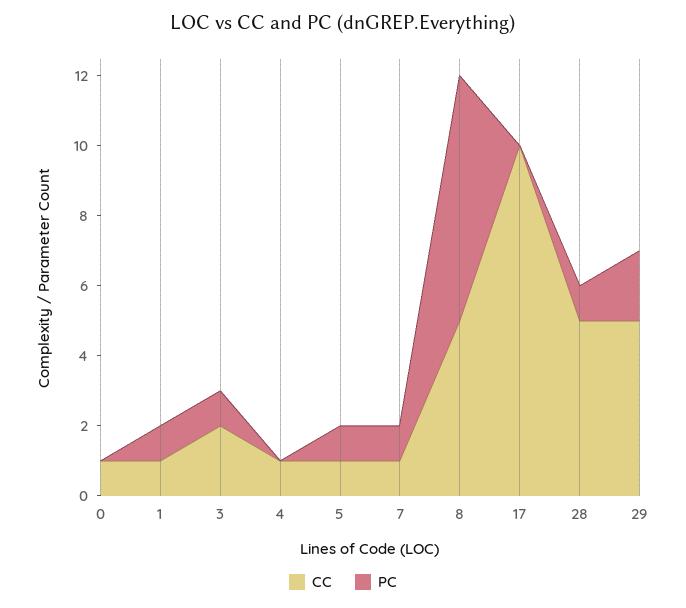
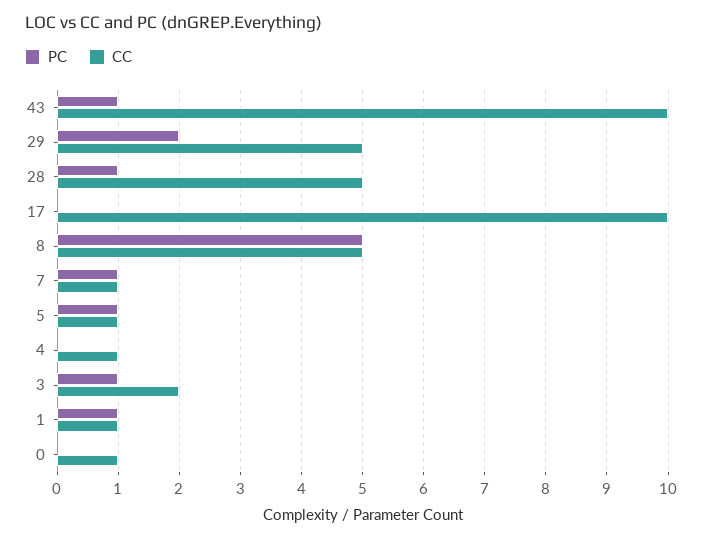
  {
    "CC": {
      "0": 1,
      "1": 1,
      "3": 2,
      "4": 1,
      "5": 1,
      "7": 1,
      "8": 5,
      "17": 10,
      "28": 5,
-     "29": 5
+     "29": 5,
+     "43": 10
    },
    "PC": {
      "0": 0,
      "1": 1,
      "3": 1,
      "4": 0,
      "5": 1,
      "7": 1,
-     "8": 7,
+     "8": 5,
      "17": 0,
      "28": 1,
-     "29": 2
+     "29": 2,
+     "43": 1
    }
  }

